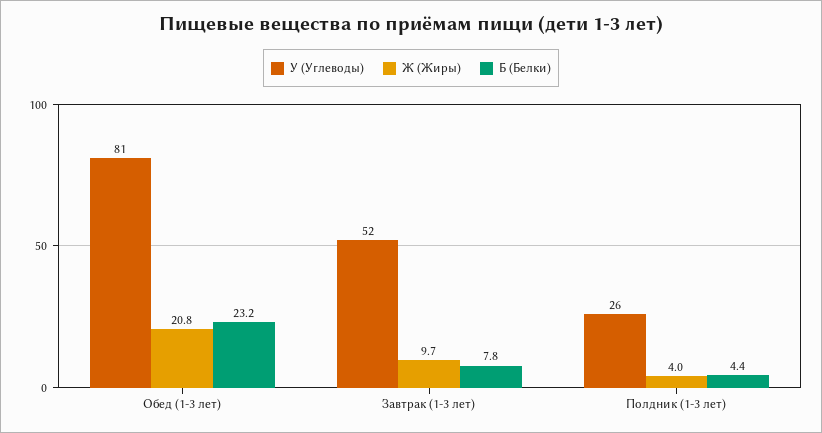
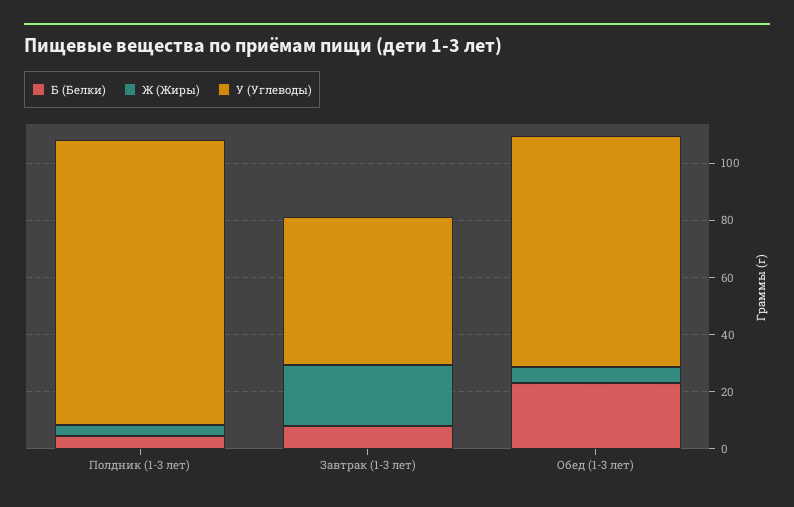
  {
    "У (Углеводы)": {
      "Обед (1-3 лет)": 81,
      "Завтрак (1-3 лет)": 52,
-     "Полдник (1-3 лет)": 26
+     "Полдник (1-3 лет)": 100
    },
    "Ж (Жиры)": {
-     "Обед (1-3 лет)": 20.8,
+     "Обед (1-3 лет)": 5,
-     "Завтрак (1-3 лет)": 9.7,
+     "Завтрак (1-3 лет)": 20,
      "Полдник (1-3 лет)": 4
    },
    "Б (Белки)": {
      "Обед (1-3 лет)": 23.2,
      "Завтрак (1-3 лет)": 7.8,
      "Полдник (1-3 лет)": 4.4
    }
  }

